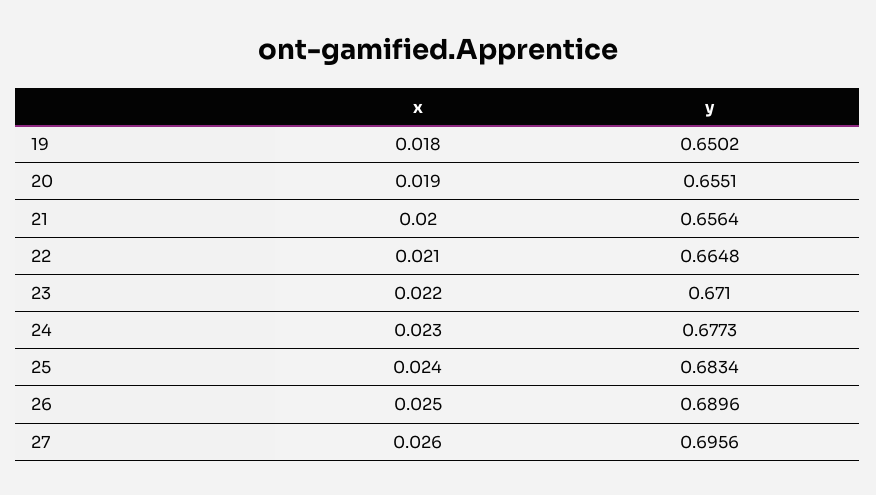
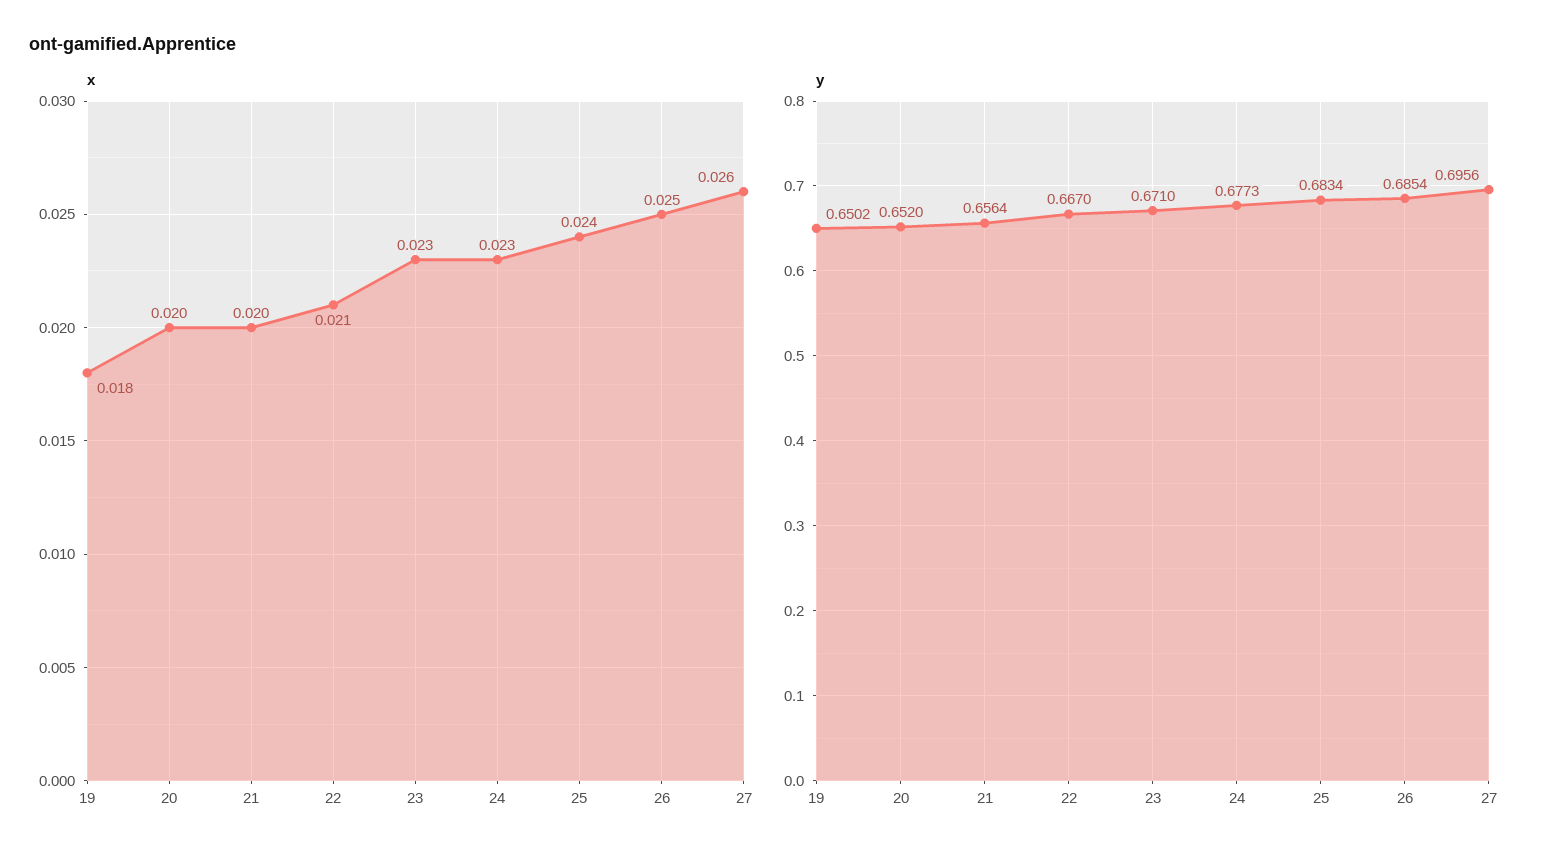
  {
    "x": {
      "19": 0.018,
-     "20": 0.019,
+     "20": 0.02,
      "21": 0.02,
      "22": 0.021,
-     "23": 0.022,
+     "23": 0.023,
      "24": 0.023,
      "25": 0.024,
      "26": 0.025,
      "27": 0.026
    },
    "y": {
      "19": 0.6502,
-     "20": 0.6551,
+     "20": 0.652,
      "21": 0.6564,
-     "22": 0.6648,
+     "22": 0.667,
      "23": 0.671,
      "24": 0.6773,
      "25": 0.6834,
-     "26": 0.6896,
+     "26": 0.6854,
      "27": 0.6956
    }
  }

